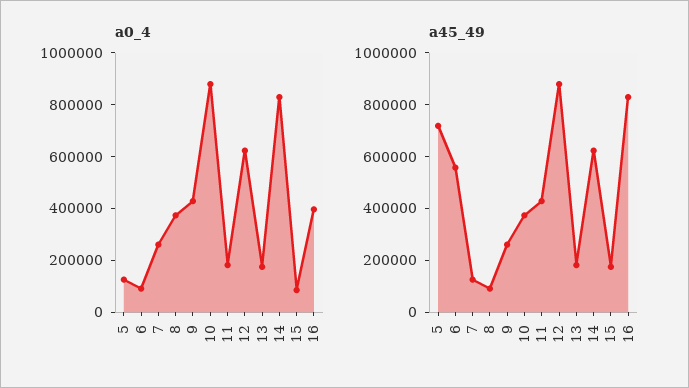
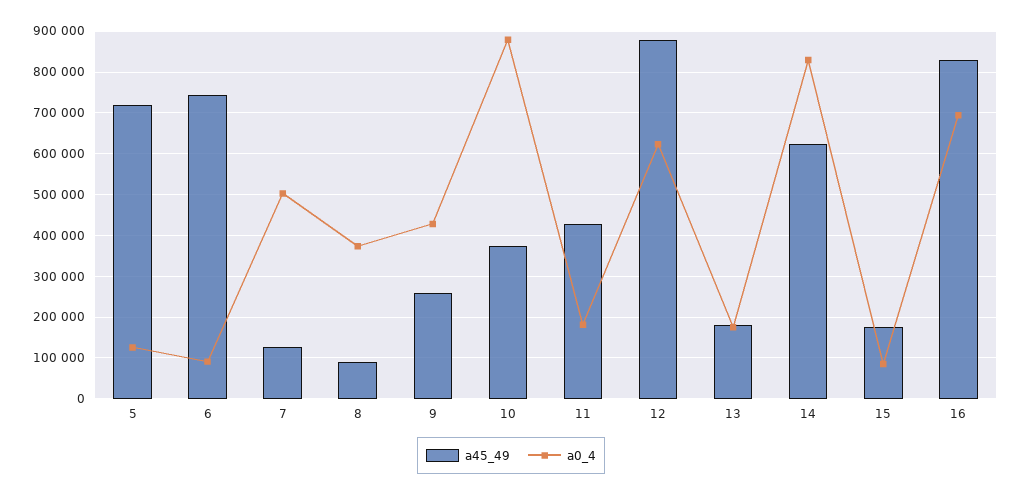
  {
    "a0_4": {
      "5": 120000,
      "6": 100000,
-     "7": 250000,
+     "7": 500000,
      "8": 380000,
      "9": 420000,
      "10": 880000,
      "11": 180000,
      "12": 620000,
      "13": 180000,
      "14": 820000,
      "15": 80000,
-     "16": 400000
+     "16": 700000
    },
    "a45_49": {
      "5": 720000,
-     "6": 550000,
+     "6": 740000,
      "7": 120000,
      "8": 100000,
      "9": 260000,
      "10": 380000,
      "11": 420000,
      "12": 880000,
      "13": 180000,
      "14": 620000,
      "15": 180000,
      "16": 820000
    }
  }

